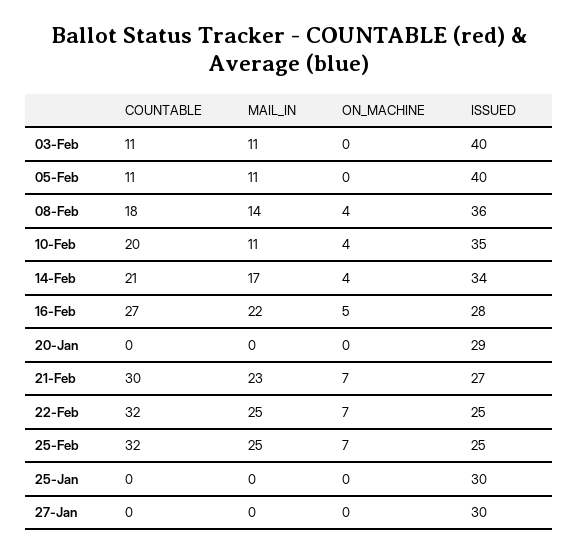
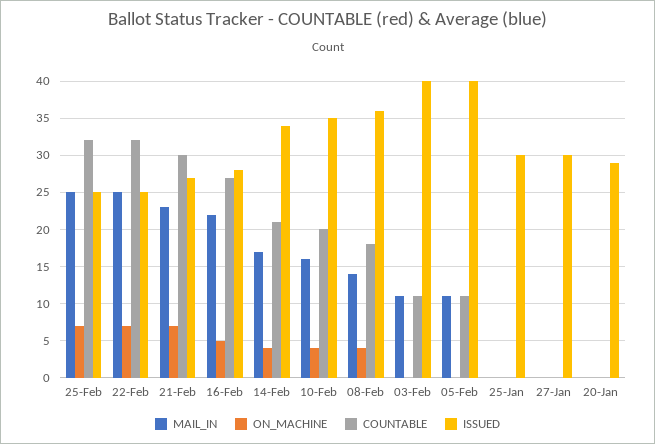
  {
    "COUNTABLE": {
      "03-Feb": 11,
      "05-Feb": 11,
      "08-Feb": 18,
      "10-Feb": 20,
      "14-Feb": 21,
      "16-Feb": 27,
      "20-Jan": 0,
      "21-Feb": 30,
      "22-Feb": 32,
      "25-Feb": 32,
      "25-Jan": 0,
      "27-Jan": 0
    },
    "MAIL_IN": {
      "03-Feb": 11,
      "05-Feb": 11,
      "08-Feb": 14,
-     "10-Feb": 11,
+     "10-Feb": 16,
      "14-Feb": 17,
      "16-Feb": 22,
      "20-Jan": 0,
      "21-Feb": 23,
      "22-Feb": 25,
      "25-Feb": 25,
      "25-Jan": 0,
      "27-Jan": 0
    },
    "ON_MACHINE": {
      "03-Feb": 0,
      "05-Feb": 0,
      "08-Feb": 4,
      "10-Feb": 4,
      "14-Feb": 4,
      "16-Feb": 5,
      "20-Jan": 0,
      "21-Feb": 7,
      "22-Feb": 7,
      "25-Feb": 7,
      "25-Jan": 0,
      "27-Jan": 0
    },
    "ISSUED": {
      "03-Feb": 40,
      "05-Feb": 40,
      "08-Feb": 36,
      "10-Feb": 35,
      "14-Feb": 34,
      "16-Feb": 28,
      "20-Jan": 29,
      "21-Feb": 27,
      "22-Feb": 25,
      "25-Feb": 25,
      "25-Jan": 30,
      "27-Jan": 30
    }
  }

